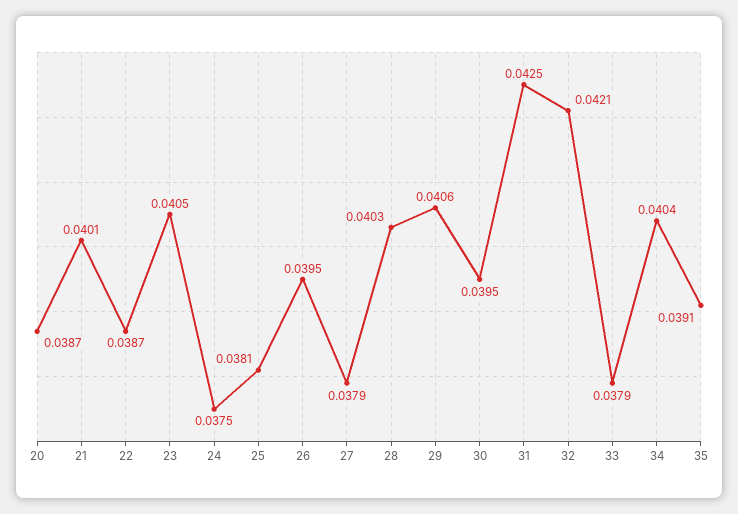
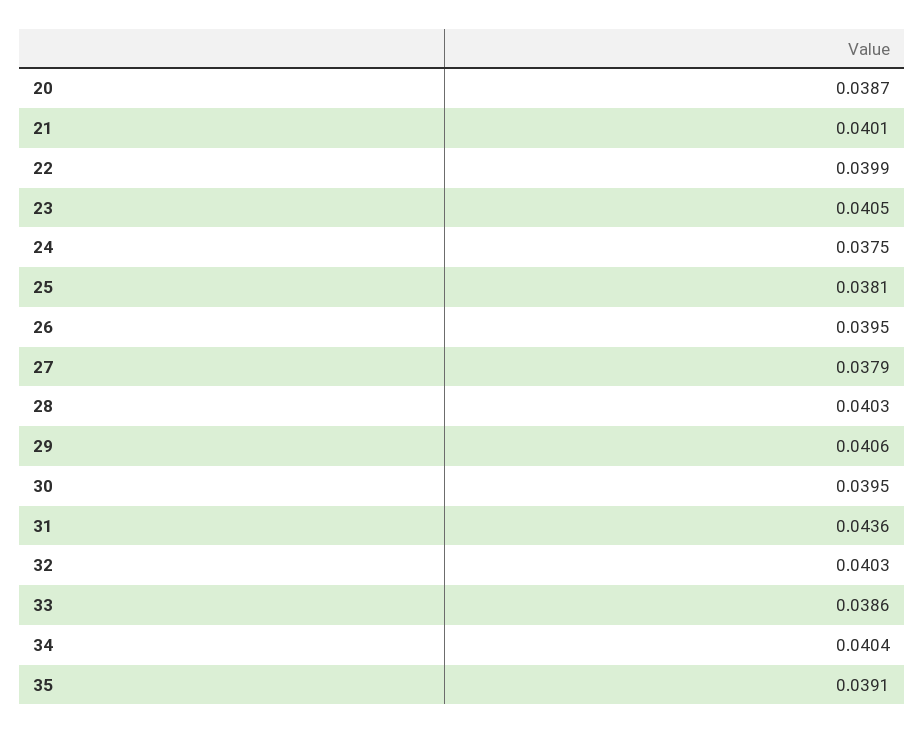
  {
    "20": 0.0387,
    "21": 0.0401,
-   "22": 0.0387,
+   "22": 0.0399,
    "23": 0.0405,
    "24": 0.0375,
    "25": 0.0381,
    "26": 0.0395,
    "27": 0.0379,
    "28": 0.0403,
    "29": 0.0406,
    "30": 0.0395,
-   "31": 0.0425,
+   "31": 0.0436,
-   "32": 0.0421,
+   "32": 0.0403,
-   "33": 0.0379,
+   "33": 0.0386,
    "34": 0.0404,
    "35": 0.0391
  }

